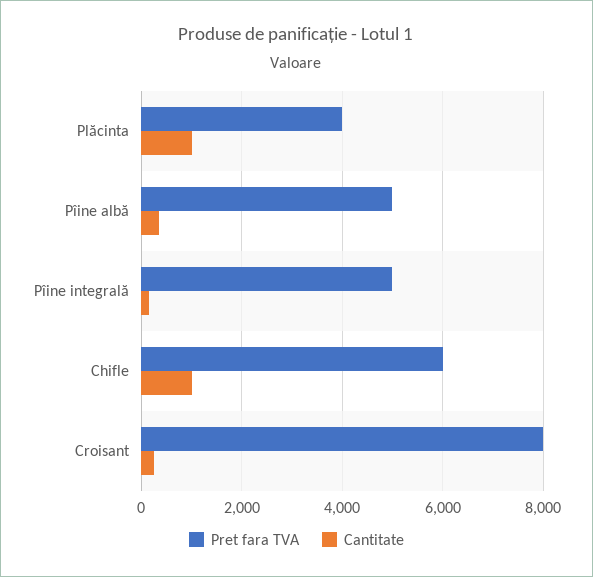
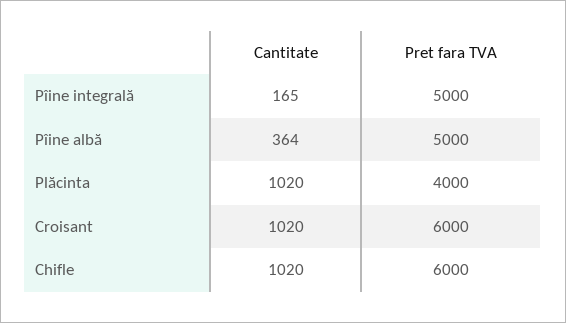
  {
    "Pret fara TVA": {
      "Plăcinta": 4000,
      "Pîine albă": 5000,
      "Pîine integrală": 5000,
      "Chifle": 6000,
-     "Croisant": 8000
+     "Croisant": 6000
    },
    "Cantitate": {
      "Plăcinta": 1020,
      "Pîine albă": 364,
      "Pîine integrală": 165,
      "Chifle": 1020,
-     "Croisant": 200
+     "Croisant": 1020
    }
  }

